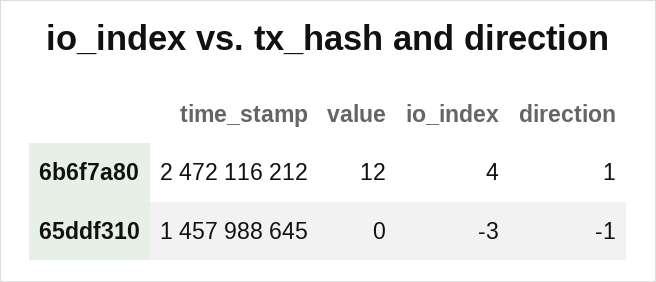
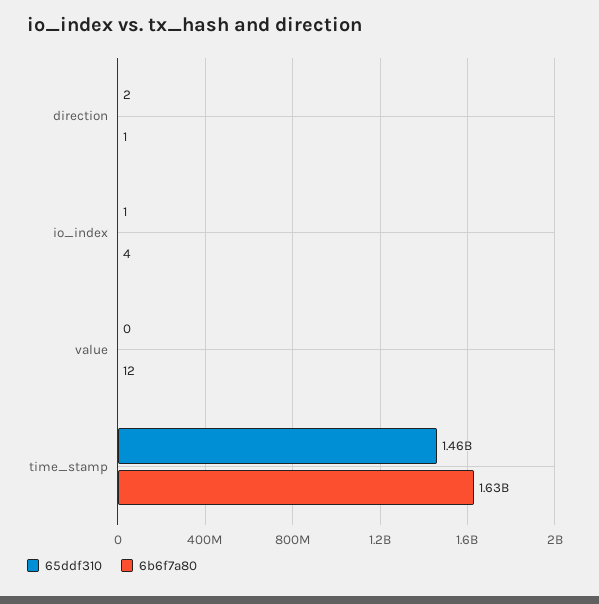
  {
    "6b6f7a80": {
-     "time_stamp": 2472116212,
+     "time_stamp": 1630000000,
      "value": 12,
      "io_index": 4,
      "direction": 1
    },
    "65ddf310": {
      "time_stamp": 1457988645,
      "value": 0,
-     "io_index": -3,
+     "io_index": 1,
-     "direction": -1
+     "direction": 2
    }
  }

